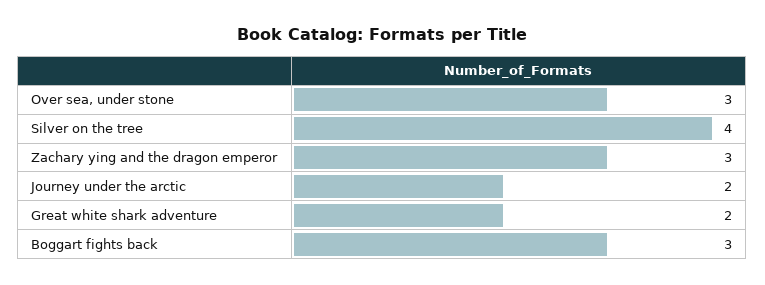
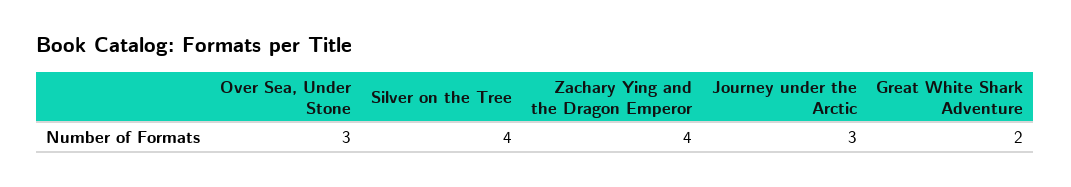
  {
    "Over sea, under stone": 3,
    "Silver on the tree": 4,
-   "Zachary ying and the dragon emperor": 3,
+   "Zachary ying and the dragon emperor": 4,
-   "Journey under the arctic": 2,
+   "Journey under the arctic": 3,
-   "Great white shark adventure": 2,
+   "Great white shark adventure": 2
-   "Boggart fights back": 3
  }

